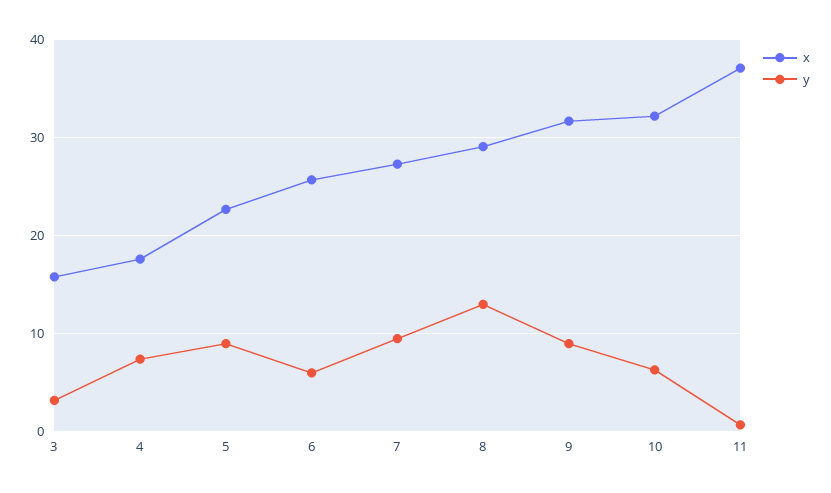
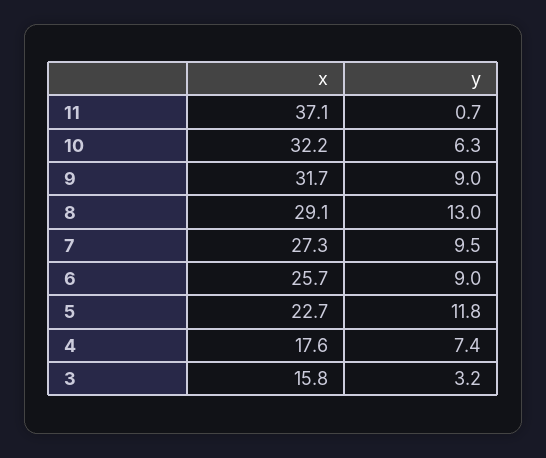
  {
    "x": {
      "3": 15.8,
      "4": 17.6,
      "5": 22.7,
      "6": 25.7,
      "7": 27.3,
      "8": 29.1,
      "9": 31.7,
      "10": 32.2,
      "11": 37.1
    },
    "y": {
      "3": 3.2,
      "4": 7.4,
-     "5": 9,
+     "5": 11.8,
-     "6": 6,
+     "6": 9,
      "7": 9.5,
      "8": 13,
      "9": 9,
      "10": 6.3,
      "11": 0.7
    }
  }

